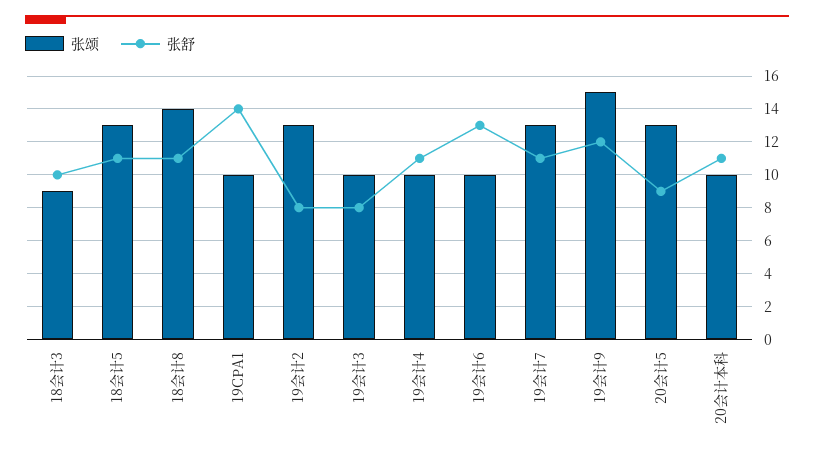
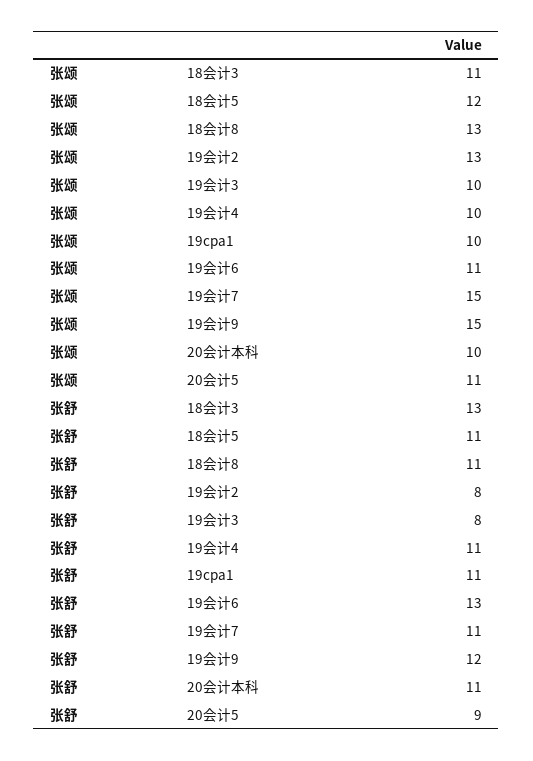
  {
    "张颂": {
-     "18会计3": 9,
+     "18会计3": 11,
-     "18会计5": 13,
+     "18会计5": 12,
-     "18会计8": 14,
+     "18会计8": 13,
      "19CPA1": 10,
      "19会计2": 13,
      "19会计3": 10,
      "19会计4": 10,
-     "19会计6": 10,
+     "19会计6": 11,
-     "19会计7": 13,
+     "19会计7": 15,
      "19会计9": 15,
-     "20会计5": 13,
+     "20会计5": 11,
      "20会计本科": 10
    },
    "张舒": {
-     "18会计3": 10,
+     "18会计3": 13,
      "18会计5": 11,
      "18会计8": 11,
-     "19CPA1": 14,
+     "19CPA1": 11,
      "19会计2": 8,
      "19会计3": 8,
      "19会计4": 11,
      "19会计6": 13,
      "19会计7": 11,
      "19会计9": 12,
      "20会计5": 9,
      "20会计本科": 11
    }
  }

